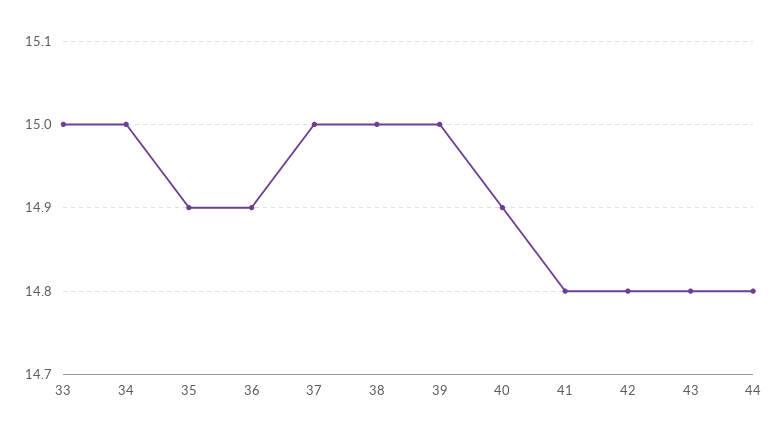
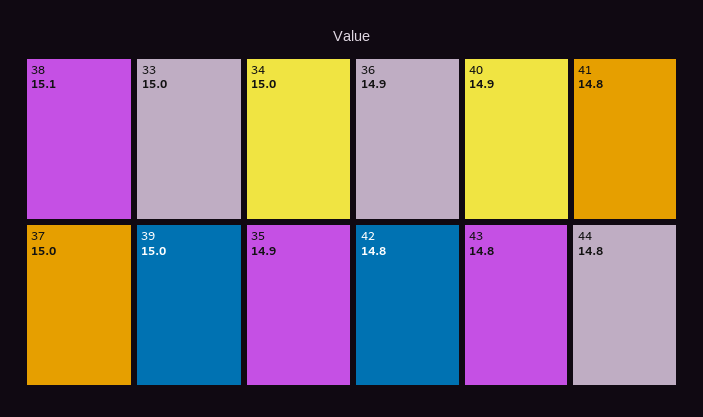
  {
    "33": 15,
    "34": 15,
    "35": 14.9,
    "36": 14.9,
    "37": 15,
-   "38": 15,
+   "38": 15.1,
    "39": 15,
    "40": 14.9,
    "41": 14.8,
    "42": 14.8,
    "43": 14.8,
    "44": 14.8
  }

